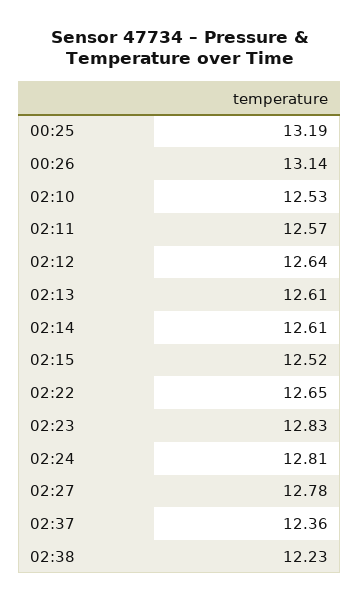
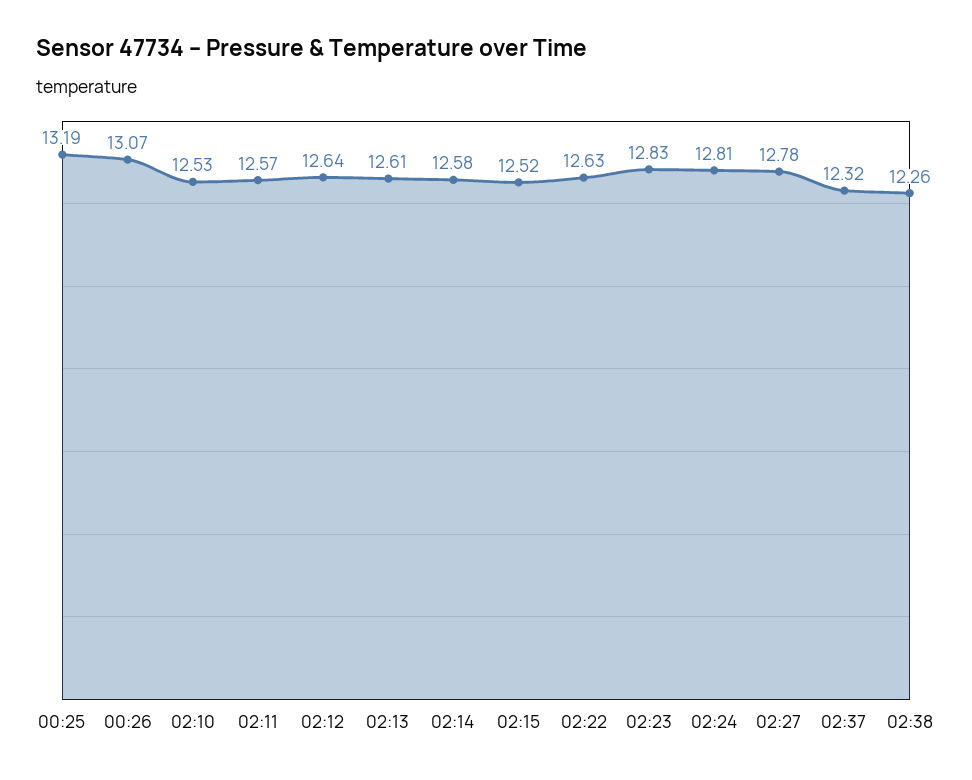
  {
    "00:25": 13.19,
-   "00:26": 13.14,
+   "00:26": 13.07,
    "02:10": 12.53,
    "02:11": 12.57,
    "02:12": 12.64,
    "02:13": 12.61,
-   "02:14": 12.61,
+   "02:14": 12.58,
    "02:15": 12.52,
-   "02:22": 12.65,
+   "02:22": 12.63,
    "02:23": 12.83,
    "02:24": 12.81,
    "02:27": 12.78,
-   "02:37": 12.36,
+   "02:37": 12.32,
-   "02:38": 12.23
+   "02:38": 12.26
  }

